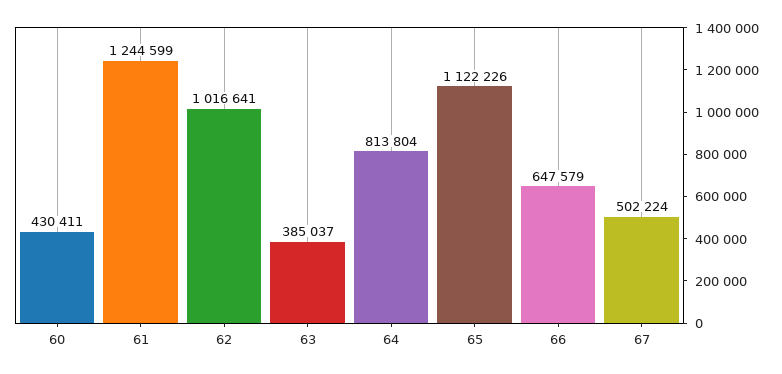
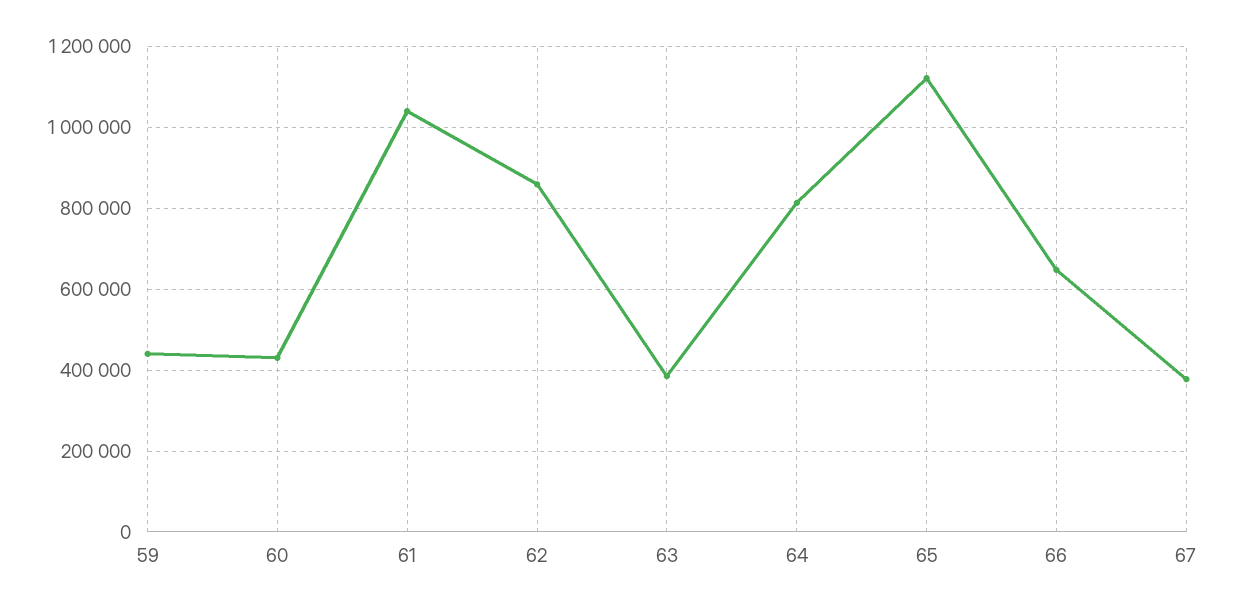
  {
    "60": 430411,
-   "61": 1244599,
+   "61": 1040000,
-   "62": 1016641,
+   "62": 860000,
    "63": 385037,
    "64": 813804,
    "65": 1122226,
    "66": 647579,
-   "67": 502224
+   "67": 380000,
+   "59": 440000
  }

